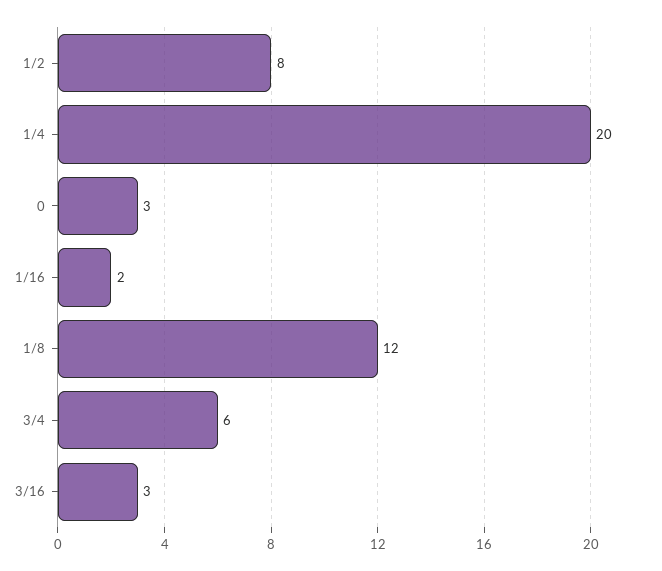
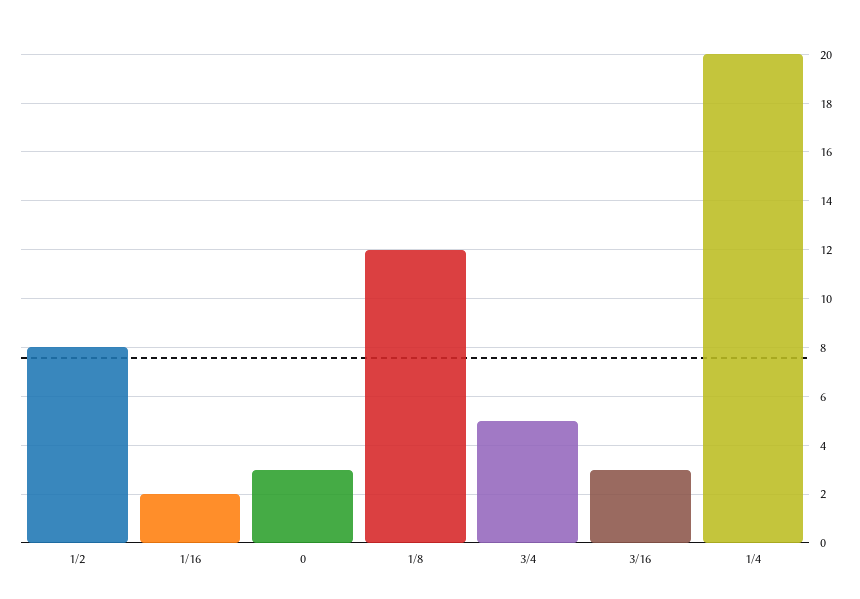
  {
    "1/2": 8,
    "1/4": 20,
    "0": 3,
    "1/16": 2,
    "1/8": 12,
-   "3/4": 6,
+   "3/4": 5,
    "3/16": 3
  }

